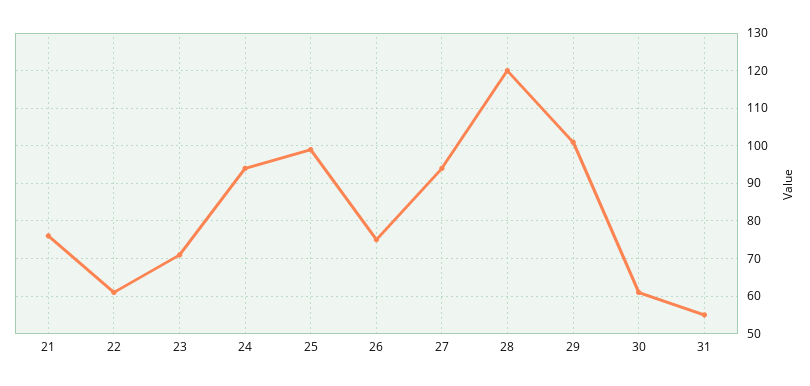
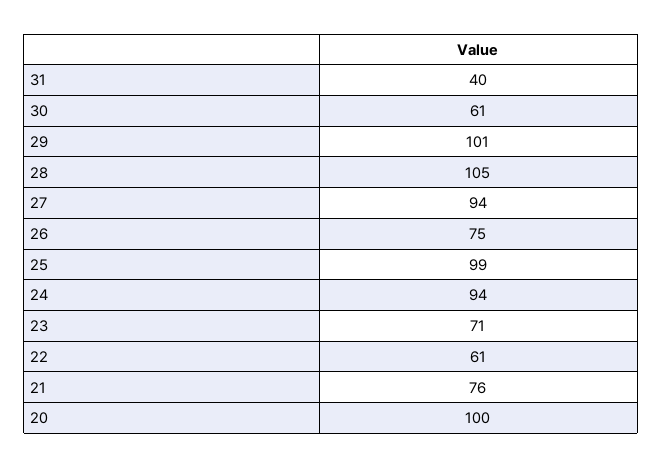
  {
    "21": 76,
    "22": 61,
    "23": 71,
    "24": 94,
    "25": 99,
    "26": 75,
    "27": 94,
-   "28": 120,
+   "28": 105,
    "29": 101,
    "30": 61,
-   "31": 55
+   "31": 40,
+   "20": 100
  }

